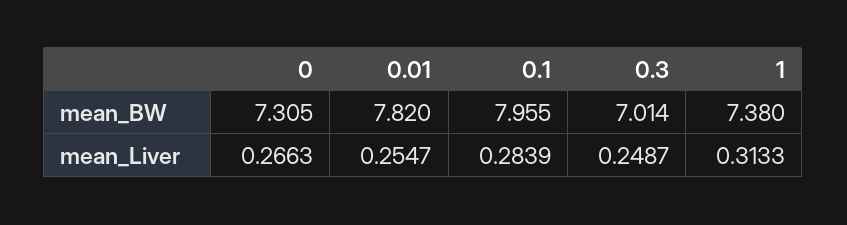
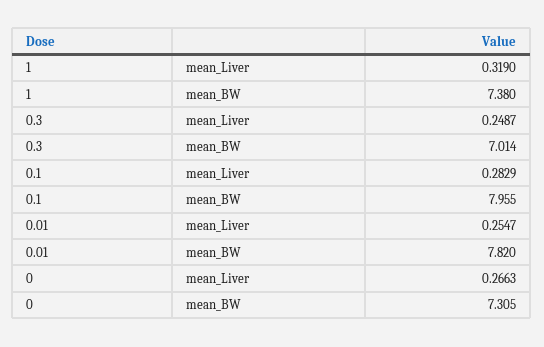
  {
    "0": {
      "mean_BW": 7.305,
      "mean_Liver": 0.2663
    },
    "0.01": {
      "mean_BW": 7.82,
      "mean_Liver": 0.2547
    },
    "0.1": {
      "mean_BW": 7.955,
-     "mean_Liver": 0.2839
+     "mean_Liver": 0.2829
    },
    "0.3": {
      "mean_BW": 7.014,
      "mean_Liver": 0.2487
    },
    "1": {
      "mean_BW": 7.38,
-     "mean_Liver": 0.3133
+     "mean_Liver": 0.319
    }
  }

